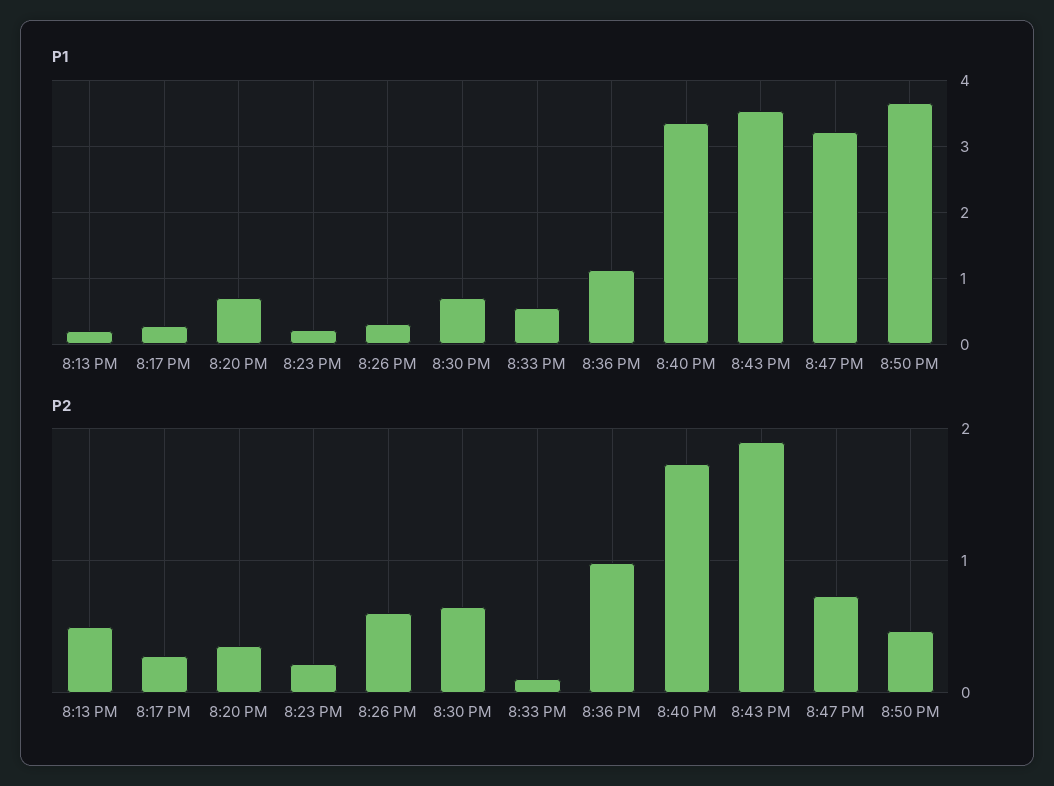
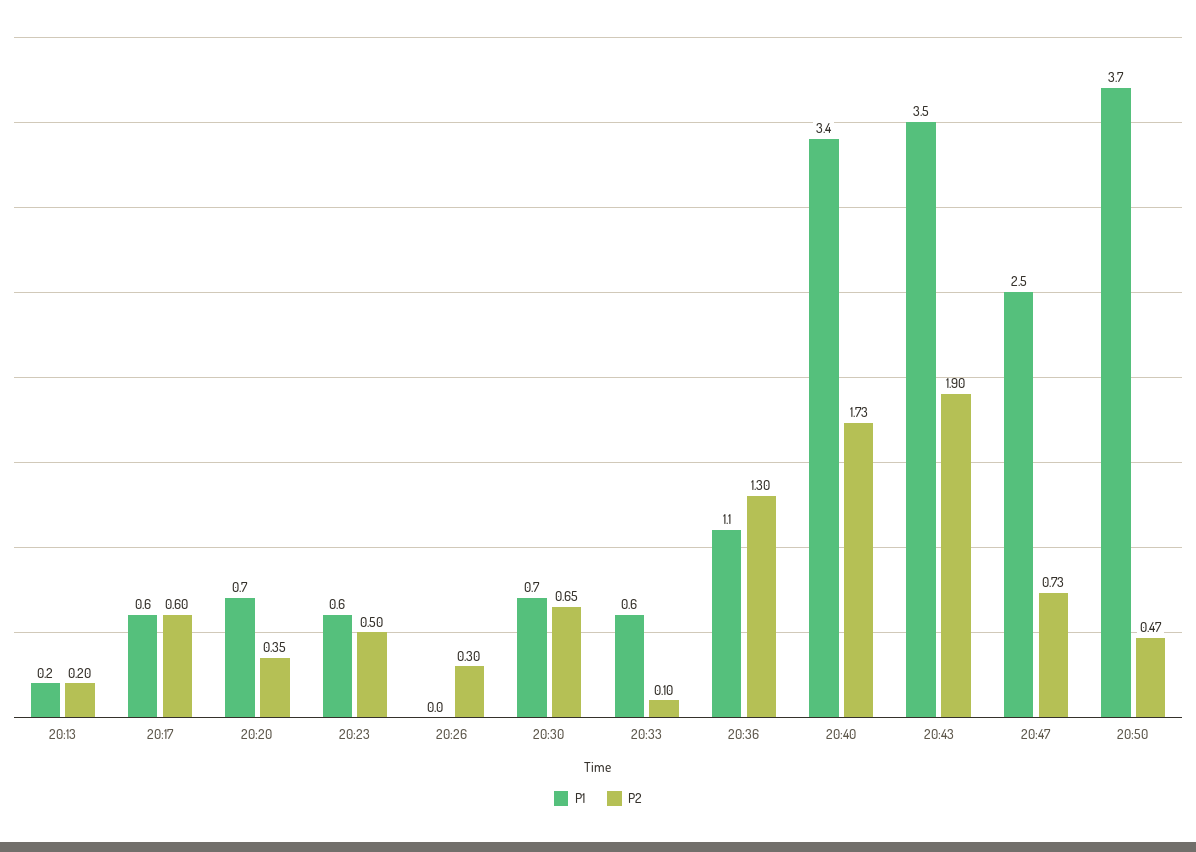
  {
    "P1": {
      "8:13 PM": 0.2,
-     "8:17 PM": 0.3,
+     "8:17 PM": 0.6,
      "8:20 PM": 0.7,
-     "8:23 PM": 0.2,
+     "8:23 PM": 0.6,
-     "8:26 PM": 0.3,
+     "8:26 PM": 0,
      "8:30 PM": 0.7,
      "8:33 PM": 0.6,
      "8:36 PM": 1.1,
      "8:40 PM": 3.4,
      "8:43 PM": 3.5,
-     "8:47 PM": 3.2,
+     "8:47 PM": 2.5,
      "8:50 PM": 3.7
    },
    "P2": {
-     "8:13 PM": 0.5,
+     "8:13 PM": 0.2,
-     "8:17 PM": 0.3,
+     "8:17 PM": 0.6,
      "8:20 PM": 0.35,
-     "8:23 PM": 0.2,
+     "8:23 PM": 0.5,
-     "8:26 PM": 0.6,
+     "8:26 PM": 0.3,
      "8:30 PM": 0.65,
      "8:33 PM": 0.1,
-     "8:36 PM": 1,
+     "8:36 PM": 1.3,
      "8:40 PM": 1.73,
      "8:43 PM": 1.9,
      "8:47 PM": 0.73,
      "8:50 PM": 0.47
    }
  }

